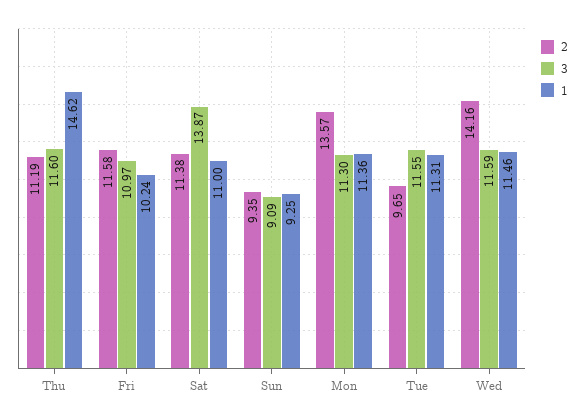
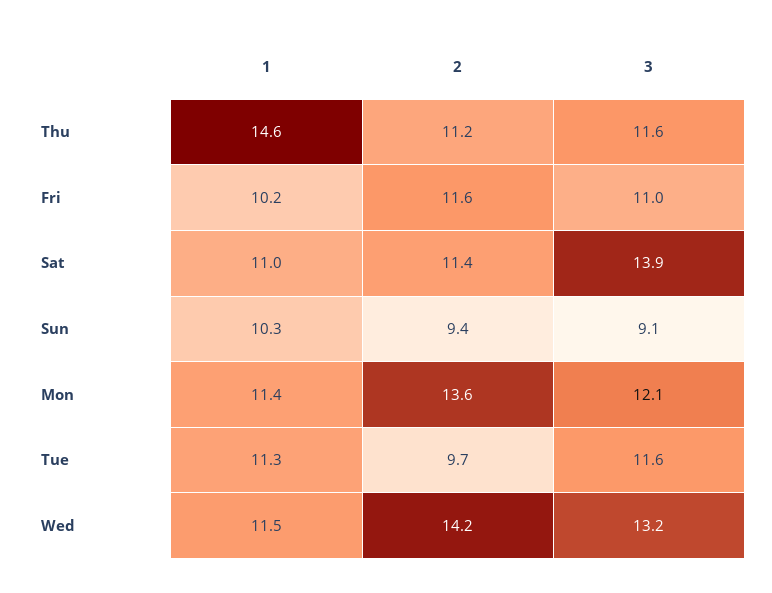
  {
    "2": {
      "Thu": 11.19,
      "Fri": 11.58,
      "Sat": 11.38,
      "Sun": 9.35,
      "Mon": 13.57,
      "Tue": 9.65,
      "Wed": 14.16
    },
    "3": {
      "Thu": 11.6,
      "Fri": 10.97,
      "Sat": 13.87,
      "Sun": 9.09,
-     "Mon": 11.3,
+     "Mon": 12.1,
      "Tue": 11.55,
-     "Wed": 11.59
+     "Wed": 13.2
    },
    "1": {
      "Thu": 14.62,
      "Fri": 10.24,
      "Sat": 11,
-     "Sun": 9.25,
+     "Sun": 10.3,
      "Mon": 11.36,
      "Tue": 11.31,
      "Wed": 11.46
    }
  }

